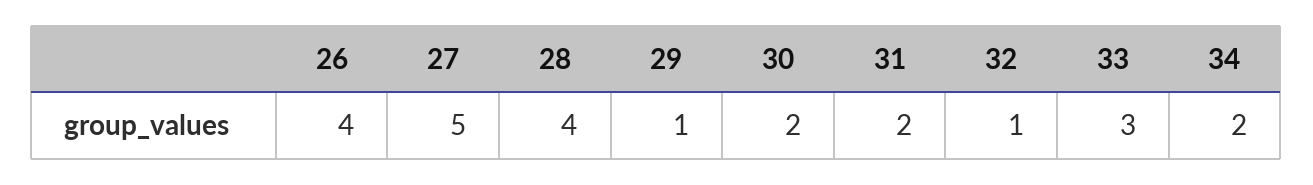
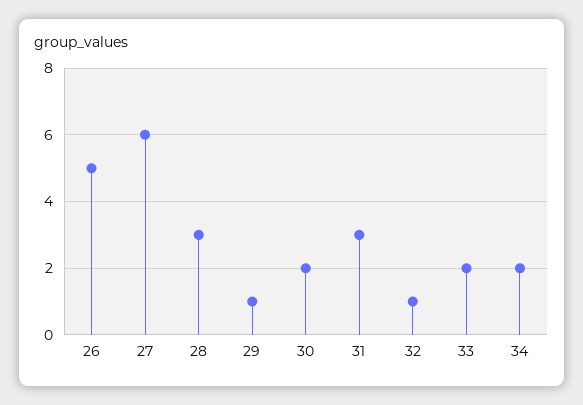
  {
-   "26": 4,
+   "26": 5,
-   "27": 5,
+   "27": 6,
-   "28": 4,
+   "28": 3,
    "29": 1,
    "30": 2,
-   "31": 2,
+   "31": 3,
    "32": 1,
-   "33": 3,
+   "33": 2,
    "34": 2
  }

